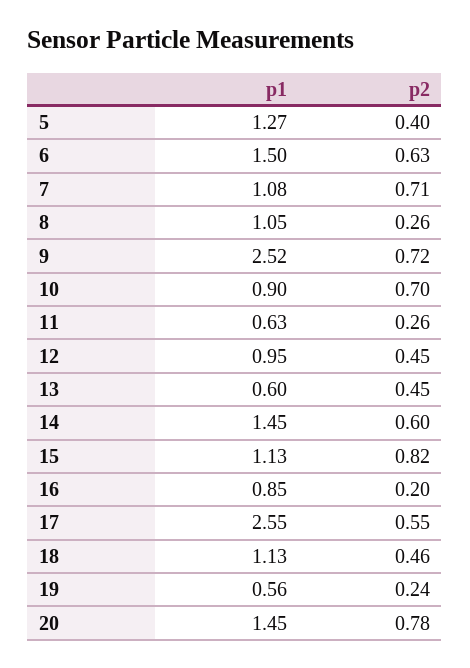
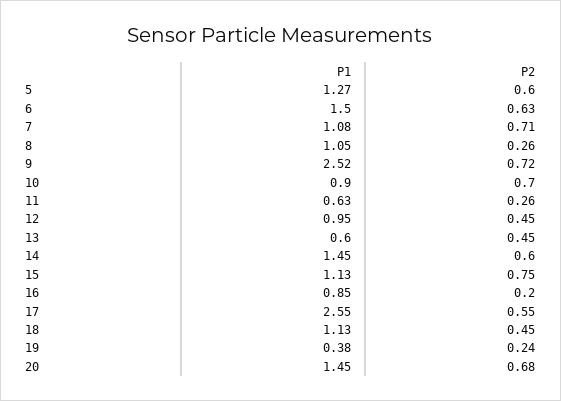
  {
    "p1": {
      "5": 1.27,
      "6": 1.5,
      "7": 1.08,
      "8": 1.05,
      "9": 2.52,
      "10": 0.9,
      "11": 0.63,
      "12": 0.95,
      "13": 0.6,
      "14": 1.45,
      "15": 1.13,
      "16": 0.85,
      "17": 2.55,
      "18": 1.13,
-     "19": 0.56,
+     "19": 0.38,
      "20": 1.45
    },
    "p2": {
-     "5": 0.4,
+     "5": 0.6,
      "6": 0.63,
      "7": 0.71,
      "8": 0.26,
      "9": 0.72,
      "10": 0.7,
      "11": 0.26,
      "12": 0.45,
      "13": 0.45,
      "14": 0.6,
-     "15": 0.82,
+     "15": 0.75,
      "16": 0.2,
      "17": 0.55,
-     "18": 0.46,
+     "18": 0.45,
      "19": 0.24,
-     "20": 0.78
+     "20": 0.68
    }
  }

